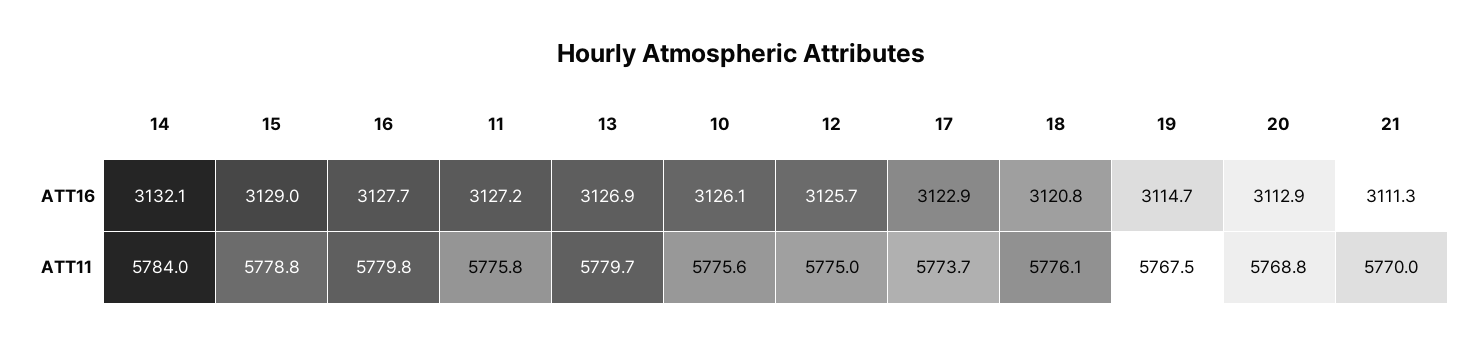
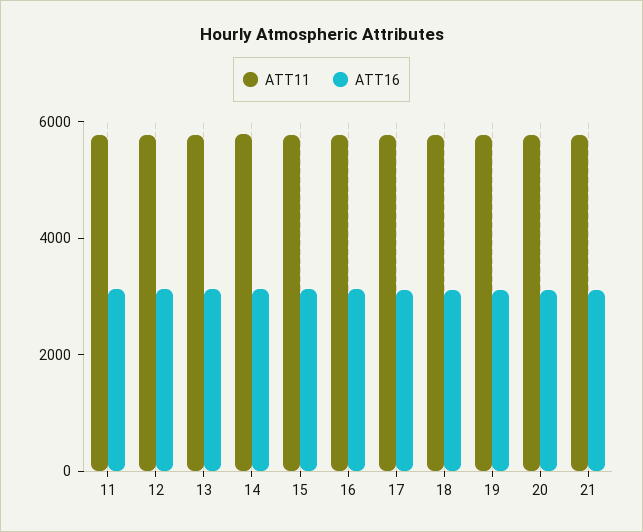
  {
    "ATT16": {
      "14": 3132.1,
      "15": 3129,
      "16": 3127.7,
      "11": 3127.2,
      "13": 3126.9,
-     "10": 3126.1,
      "12": 3125.7,
      "17": 3122.9,
      "18": 3120.8,
      "19": 3114.7,
      "20": 3112.9,
      "21": 3111.3
    },
    "ATT11": {
      "14": 5784,
      "15": 5778.8,
      "16": 5779.8,
      "11": 5775.8,
      "13": 5779.7,
-     "10": 5775.6,
      "12": 5775,
      "17": 5773.7,
      "18": 5776.1,
      "19": 5767.5,
      "20": 5768.8,
      "21": 5770
    }
  }

